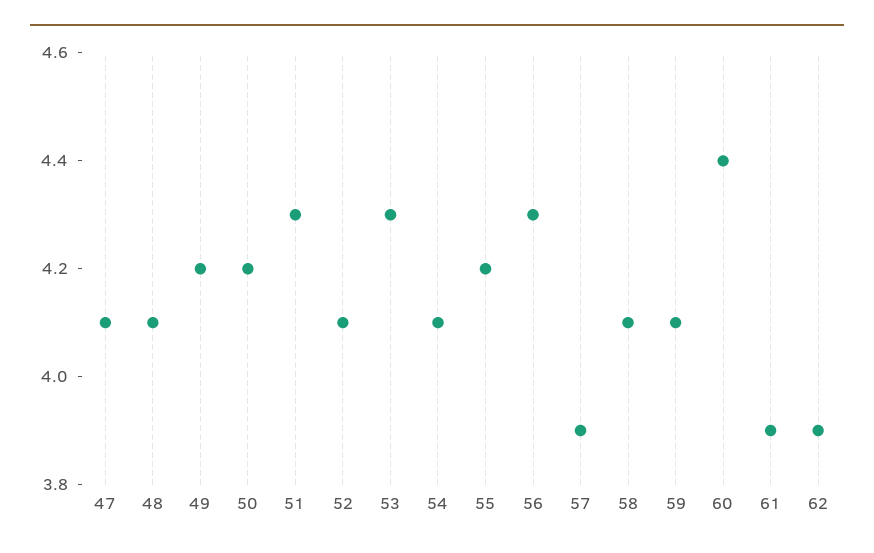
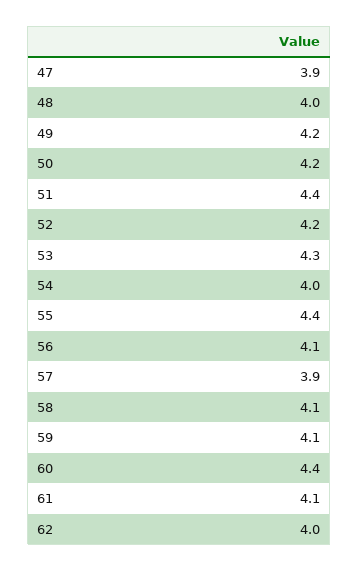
  {
-   "47": 4.1,
+   "47": 3.9,
-   "48": 4.1,
+   "48": 4,
    "49": 4.2,
    "50": 4.2,
-   "51": 4.3,
+   "51": 4.4,
-   "52": 4.1,
+   "52": 4.2,
    "53": 4.3,
-   "54": 4.1,
+   "54": 4,
-   "55": 4.2,
+   "55": 4.4,
-   "56": 4.3,
+   "56": 4.1,
    "57": 3.9,
    "58": 4.1,
    "59": 4.1,
    "60": 4.4,
-   "61": 3.9,
+   "61": 4.1,
-   "62": 3.9
+   "62": 4
  }

